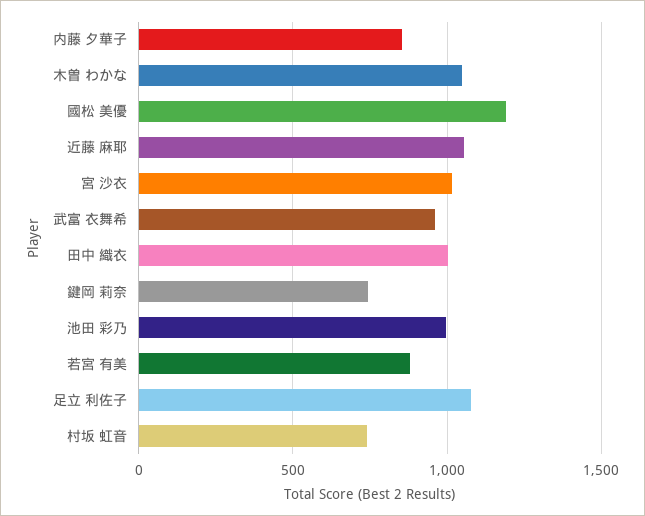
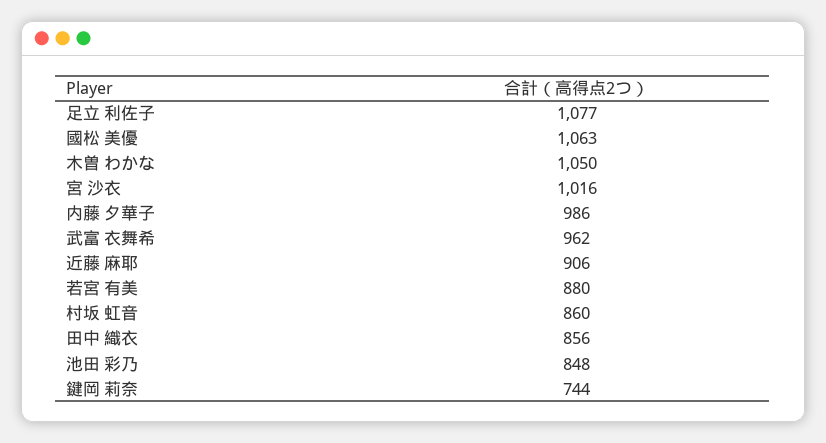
  {
-   "内藤 夕華子": 850,
+   "内藤 夕華子": 986,
    "木曽 わかな": 1050,
-   "國松 美優": 1200,
+   "國松 美優": 1063,
-   "近藤 麻耶": 1050,
+   "近藤 麻耶": 906,
    "宮 沙衣": 1016,
    "武富 衣舞希": 962,
-   "田中 織衣": 1000,
+   "田中 織衣": 856,
    "鍵岡 莉奈": 744,
-   "池田 彩乃": 1000,
+   "池田 彩乃": 848,
    "若宮 有美": 880,
    "足立 利佐子": 1077,
-   "村坂 虹音": 750
+   "村坂 虹音": 860
  }

